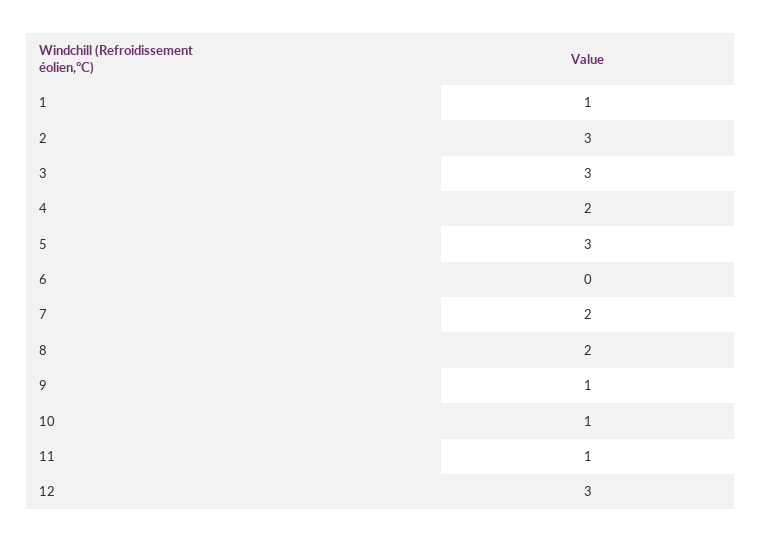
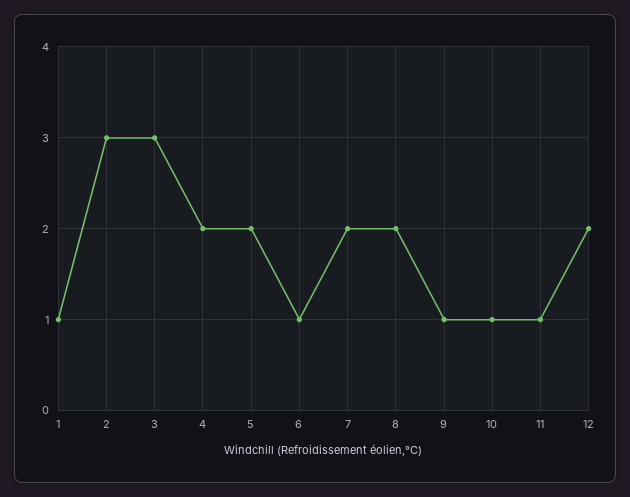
  {
    "1": 1,
    "2": 3,
    "3": 3,
    "4": 2,
-   "5": 3,
+   "5": 2,
-   "6": 0,
+   "6": 1,
    "7": 2,
    "8": 2,
    "9": 1,
    "10": 1,
    "11": 1,
-   "12": 3
+   "12": 2
  }

